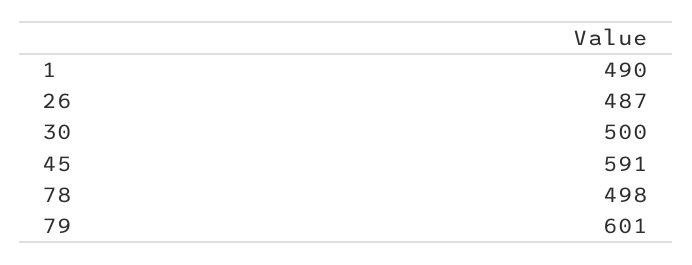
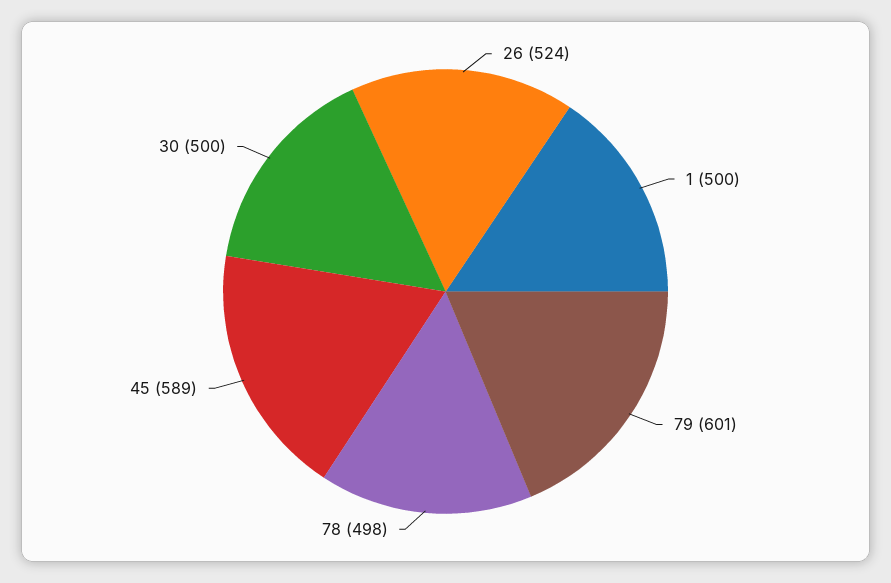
  {
-   "1": 490,
+   "1": 500,
-   "26": 487,
+   "26": 524,
    "30": 500,
-   "45": 591,
+   "45": 589,
    "78": 498,
    "79": 601
  }

